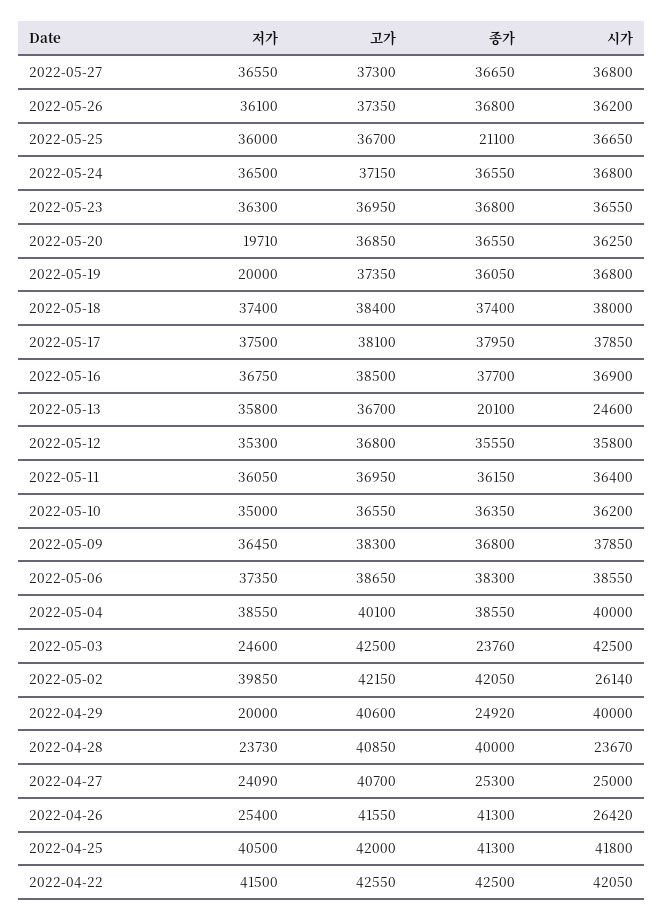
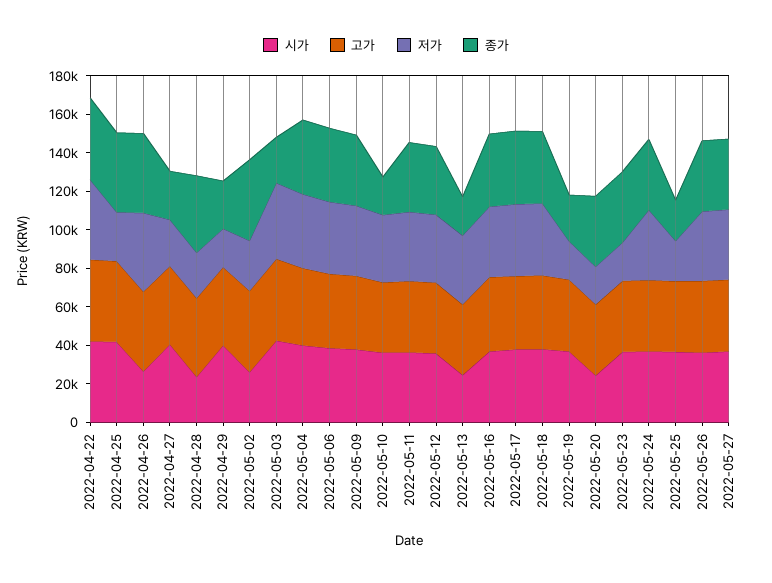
  {
    "저가": {
      "2022-05-27": 36550,
      "2022-05-26": 36100,
-     "2022-05-25": 36000,
+     "2022-05-25": 20000,
      "2022-05-24": 36500,
-     "2022-05-23": 36300,
+     "2022-05-23": 20000,
      "2022-05-20": 19710,
      "2022-05-19": 20000,
      "2022-05-18": 37400,
      "2022-05-17": 37500,
      "2022-05-16": 36750,
      "2022-05-13": 35800,
      "2022-05-12": 35300,
      "2022-05-11": 36050,
      "2022-05-10": 35000,
      "2022-05-09": 36450,
      "2022-05-06": 37350,
      "2022-05-04": 38550,
-     "2022-05-03": 24600,
+     "2022-05-03": 40000,
-     "2022-05-02": 39850,
+     "2022-05-02": 25000,
      "2022-04-29": 20000,
      "2022-04-28": 23730,
      "2022-04-27": 24090,
-     "2022-04-26": 25400,
+     "2022-04-26": 40000,
-     "2022-04-25": 40500,
+     "2022-04-25": 25000,
      "2022-04-22": 41500
    },
    "고가": {
      "2022-05-27": 37300,
      "2022-05-26": 37350,
      "2022-05-25": 36700,
      "2022-05-24": 37150,
      "2022-05-23": 36950,
      "2022-05-20": 36850,
      "2022-05-19": 37350,
      "2022-05-18": 38400,
      "2022-05-17": 38100,
      "2022-05-16": 38500,
      "2022-05-13": 36700,
      "2022-05-12": 36800,
      "2022-05-11": 36950,
      "2022-05-10": 36550,
      "2022-05-09": 38300,
      "2022-05-06": 38650,
      "2022-05-04": 40100,
      "2022-05-03": 42500,
      "2022-05-02": 42150,
      "2022-04-29": 40600,
      "2022-04-28": 40850,
      "2022-04-27": 40700,
      "2022-04-26": 41550,
      "2022-04-25": 42000,
      "2022-04-22": 42550
    },
    "종가": {
      "2022-05-27": 36650,
      "2022-05-26": 36800,
      "2022-05-25": 21100,
      "2022-05-24": 36550,
      "2022-05-23": 36800,
      "2022-05-20": 36550,
-     "2022-05-19": 36050,
+     "2022-05-19": 25000,
      "2022-05-18": 37400,
      "2022-05-17": 37950,
      "2022-05-16": 37700,
      "2022-05-13": 20100,
      "2022-05-12": 35550,
      "2022-05-11": 36150,
-     "2022-05-10": 36350,
+     "2022-05-10": 20000,
      "2022-05-09": 36800,
      "2022-05-06": 38300,
      "2022-05-04": 38550,
      "2022-05-03": 23760,
      "2022-05-02": 42050,
      "2022-04-29": 24920,
      "2022-04-28": 40000,
      "2022-04-27": 25300,
      "2022-04-26": 41300,
      "2022-04-25": 41300,
      "2022-04-22": 42500
    },
    "시가": {
      "2022-05-27": 36800,
      "2022-05-26": 36200,
      "2022-05-25": 36650,
      "2022-05-24": 36800,
      "2022-05-23": 36550,
-     "2022-05-20": 36250,
+     "2022-05-20": 25000,
      "2022-05-19": 36800,
      "2022-05-18": 38000,
      "2022-05-17": 37850,
      "2022-05-16": 36900,
      "2022-05-13": 24600,
      "2022-05-12": 35800,
      "2022-05-11": 36400,
      "2022-05-10": 36200,
      "2022-05-09": 37850,
      "2022-05-06": 38550,
      "2022-05-04": 40000,
      "2022-05-03": 42500,
      "2022-05-02": 26140,
      "2022-04-29": 40000,
      "2022-04-28": 23670,
-     "2022-04-27": 25000,
+     "2022-04-27": 40000,
      "2022-04-26": 26420,
      "2022-04-25": 41800,
      "2022-04-22": 42050
    }
  }

